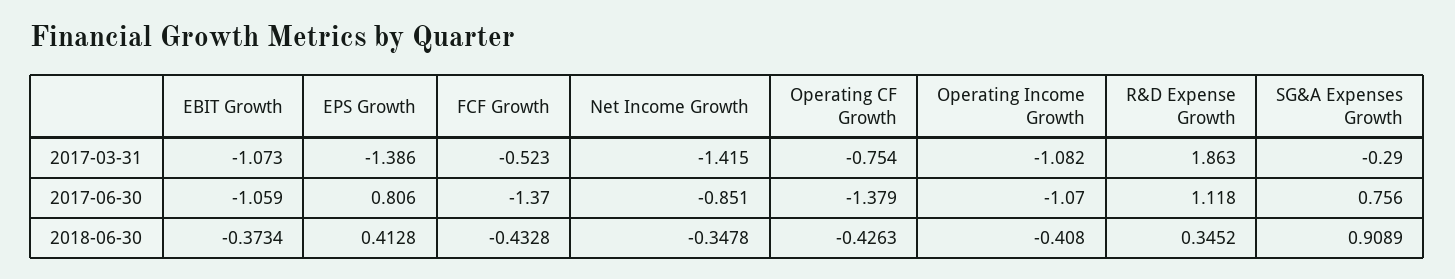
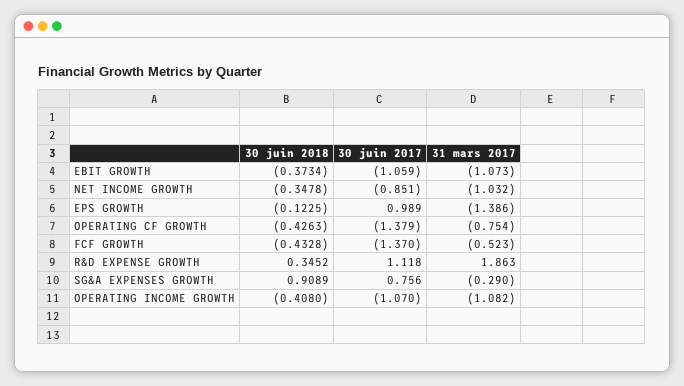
  {
    "EBIT Growth": {
      "2017-03-31": -1.073,
      "2017-06-30": -1.059,
      "2018-06-30": -0.3734
    },
    "EPS Growth": {
      "2017-03-31": -1.386,
-     "2017-06-30": 0.806,
+     "2017-06-30": 0.989,
-     "2018-06-30": 0.4128
+     "2018-06-30": -0.1225
    },
    "FCF Growth": {
      "2017-03-31": -0.523,
      "2017-06-30": -1.37,
      "2018-06-30": -0.4328
    },
    "Net Income Growth": {
-     "2017-03-31": -1.415,
+     "2017-03-31": -1.032,
      "2017-06-30": -0.851,
      "2018-06-30": -0.3478
    },
    "Operating CF Growth": {
      "2017-03-31": -0.754,
      "2017-06-30": -1.379,
      "2018-06-30": -0.4263
    },
    "Operating Income Growth": {
      "2017-03-31": -1.082,
      "2017-06-30": -1.07,
      "2018-06-30": -0.408
    },
    "R&D Expense Growth": {
      "2017-03-31": 1.863,
      "2017-06-30": 1.118,
      "2018-06-30": 0.3452
    },
    "SG&A Expenses Growth": {
      "2017-03-31": -0.29,
      "2017-06-30": 0.756,
      "2018-06-30": 0.9089
    }
  }

